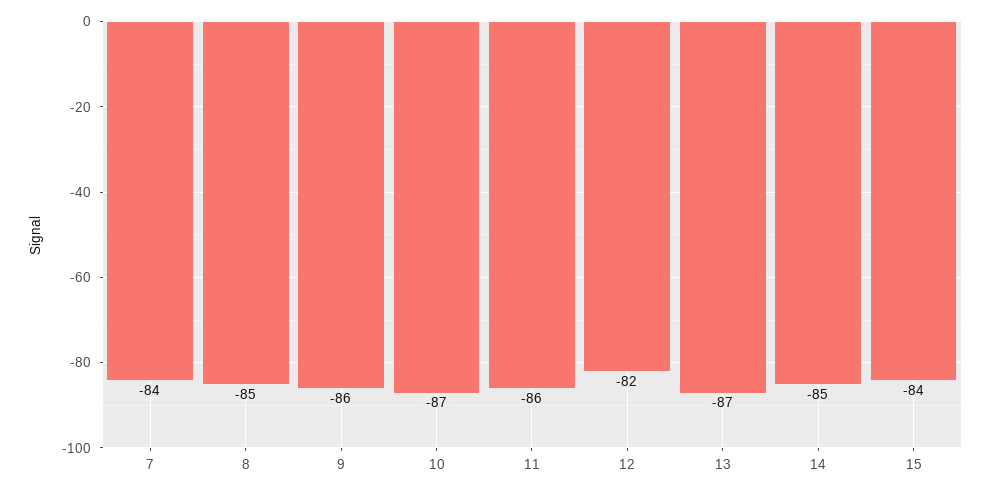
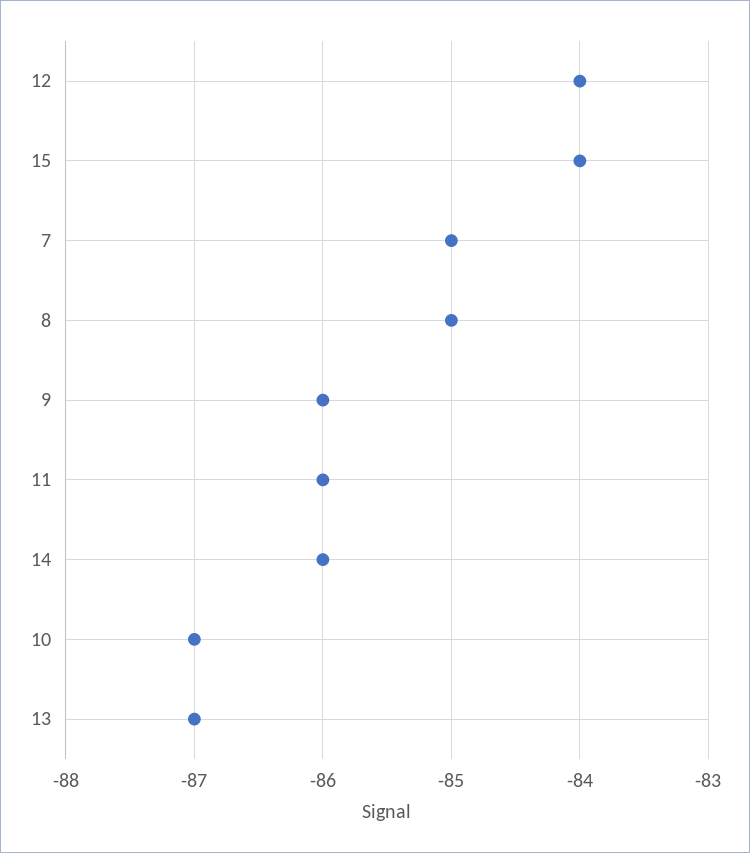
  {
-   "7": -84,
+   "7": -85,
    "8": -85,
    "9": -86,
    "10": -87,
    "11": -86,
-   "12": -82,
+   "12": -84,
    "13": -87,
-   "14": -85,
+   "14": -86,
    "15": -84
  }

